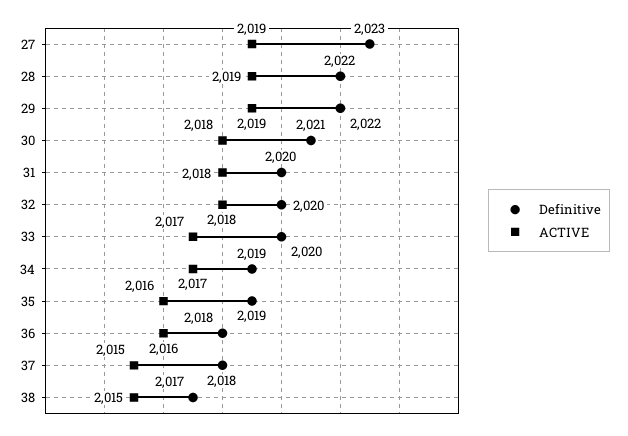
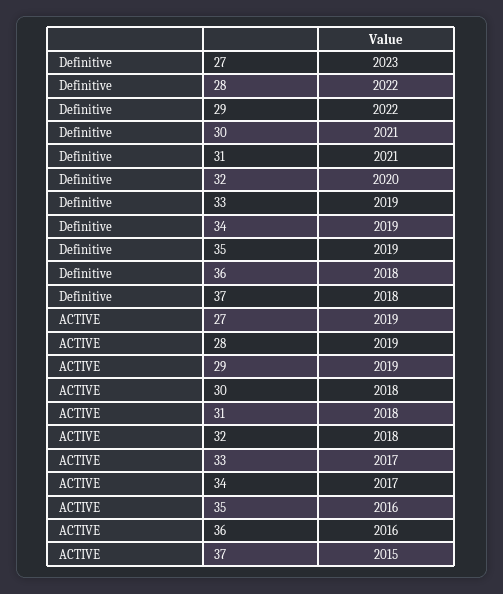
  {
    "Definitive": {
      "27": 2023,
      "28": 2022,
      "29": 2022,
      "30": 2021,
-     "31": 2020,
+     "31": 2021,
      "32": 2020,
-     "33": 2020,
+     "33": 2019,
      "34": 2019,
      "35": 2019,
      "36": 2018,
-     "37": 2018,
+     "37": 2018
-     "38": 2017
    },
    "ACTIVE": {
      "27": 2019,
      "28": 2019,
      "29": 2019,
      "30": 2018,
      "31": 2018,
      "32": 2018,
      "33": 2017,
      "34": 2017,
      "35": 2016,
      "36": 2016,
-     "37": 2015,
+     "37": 2015
-     "38": 2015
    }
  }

